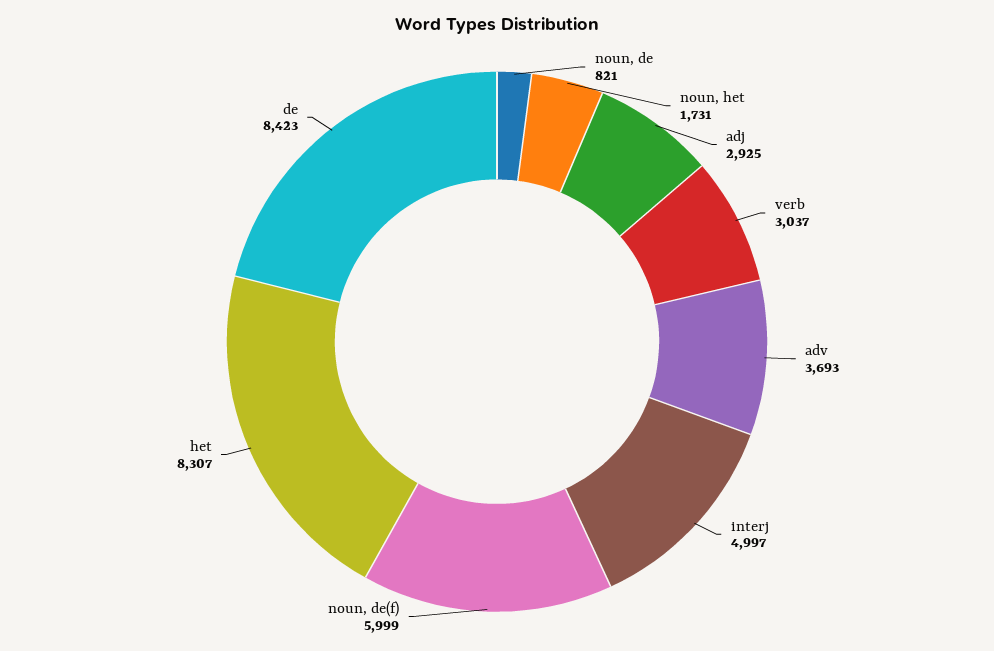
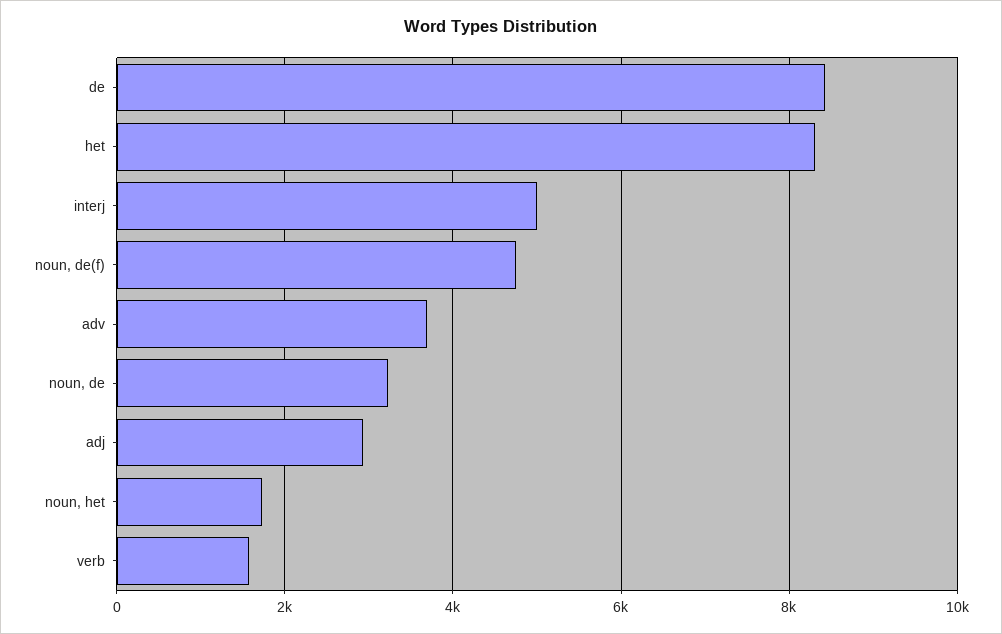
  {
-   "noun, de": 821,
+   "noun, de": 3200,
    "noun, het": 1731,
    "adj": 2925,
-   "verb": 3037,
+   "verb": 1600,
    "adv": 3693,
    "interj": 4997,
-   "noun, de(f)": 5999,
+   "noun, de(f)": 4800,
    "het": 8307,
    "de": 8423
  }

